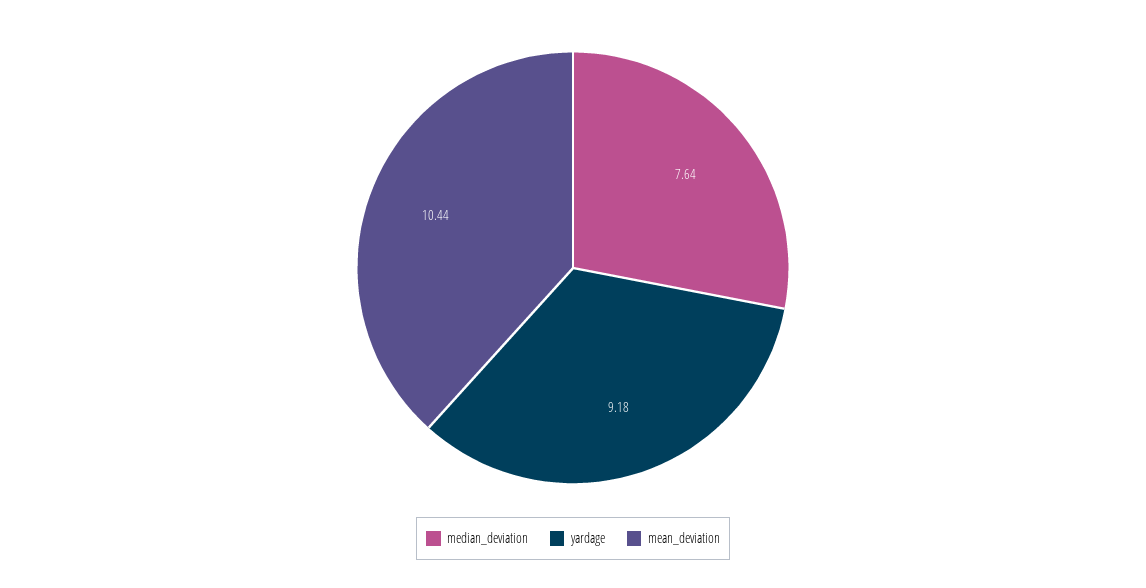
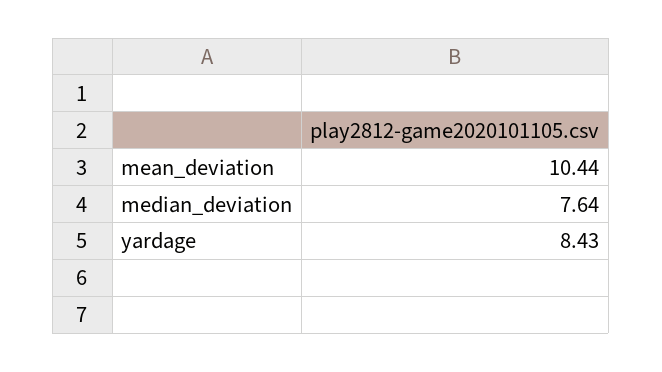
  {
    "median_deviation": 7.64,
-   "yardage": 9.18,
+   "yardage": 8.43,
    "mean_deviation": 10.44
  }

